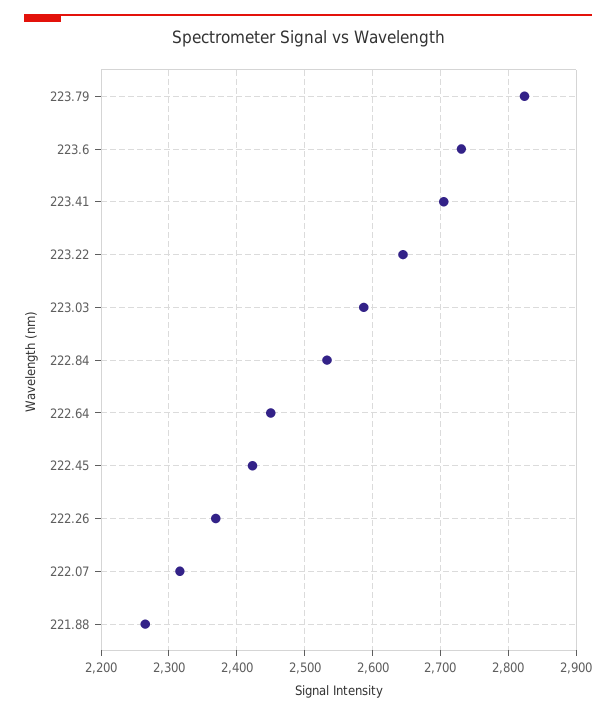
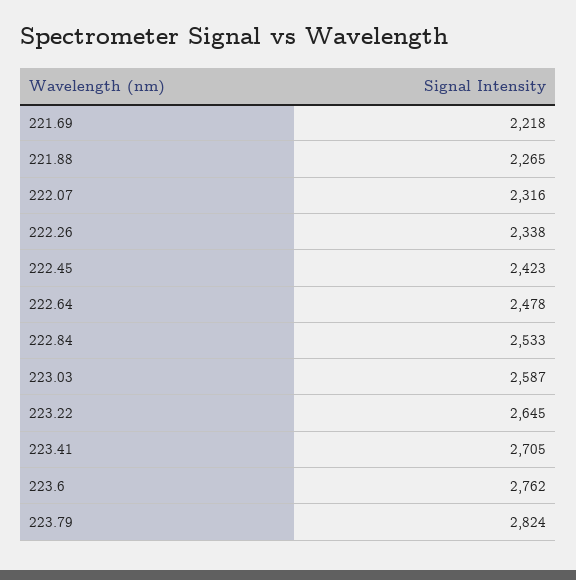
  {
    "223.79": 2824,
-   "223.6": 2730,
+   "223.6": 2762,
    "223.41": 2705,
    "223.22": 2645,
    "223.03": 2587,
    "222.84": 2533,
-   "222.64": 2450,
+   "222.64": 2478,
    "222.45": 2423,
-   "222.26": 2370,
+   "222.26": 2338,
    "222.07": 2316,
-   "221.88": 2265
+   "221.88": 2265,
+   "221.69": 2218
  }

